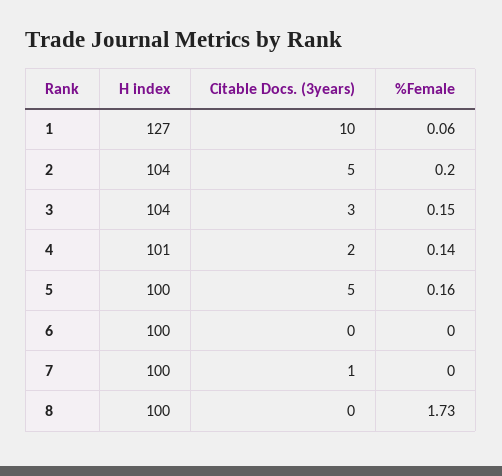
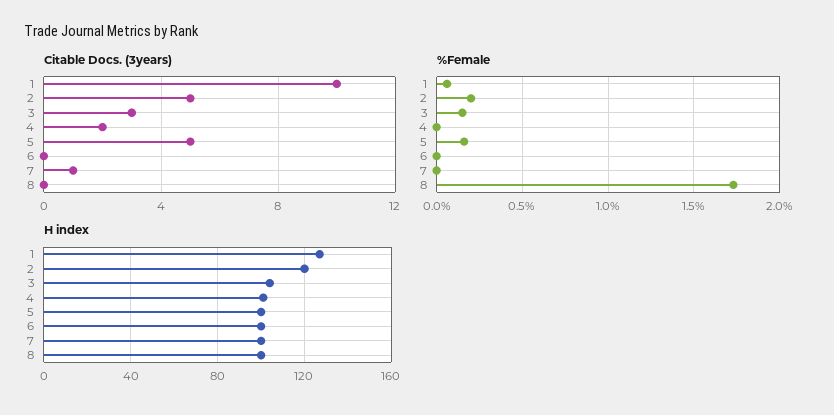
  {
    "H index": {
      "1": 127,
-     "2": 104,
+     "2": 120,
      "3": 104,
      "4": 101,
      "5": 100,
      "6": 100,
      "7": 100,
      "8": 100
    },
    "Citable Docs. (3years)": {
      "1": 10,
      "2": 5,
      "3": 3,
      "4": 2,
      "5": 5,
      "6": 0,
      "7": 1,
      "8": 0
    },
    "%Female": {
      "1": 0.06,
      "2": 0.2,
      "3": 0.15,
-     "4": 0.14,
+     "4": 0,
      "5": 0.16,
      "6": 0,
      "7": 0,
      "8": 1.73
    }
  }

